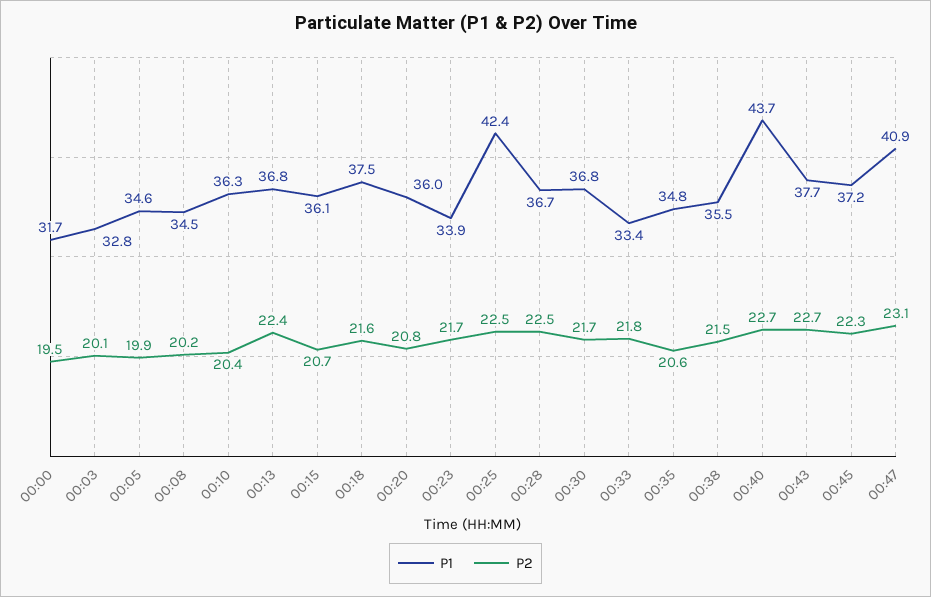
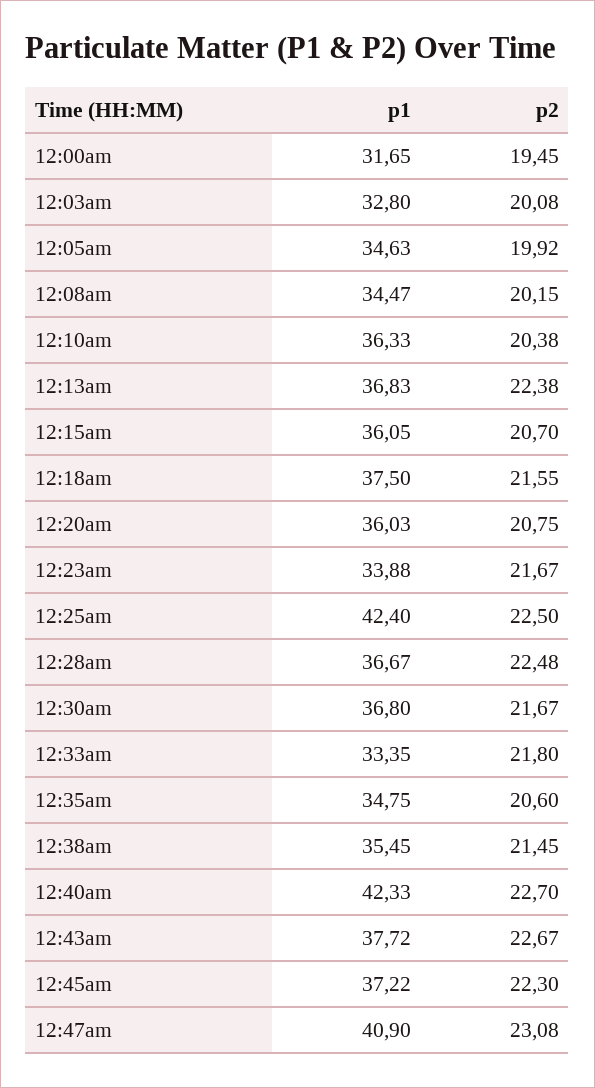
  {
    "P1": {
      "00:00": 31.65,
      "00:03": 32.8,
      "00:05": 34.63,
      "00:08": 34.47,
      "00:10": 36.33,
      "00:13": 36.83,
      "00:15": 36.05,
      "00:18": 37.5,
      "00:20": 36.03,
      "00:23": 33.88,
      "00:25": 42.4,
      "00:28": 36.67,
      "00:30": 36.8,
      "00:33": 33.35,
      "00:35": 34.75,
      "00:38": 35.45,
-     "00:40": 43.7,
+     "00:40": 42.33,
      "00:43": 37.72,
      "00:45": 37.22,
      "00:47": 40.9
    },
    "P2": {
      "00:00": 19.45,
      "00:03": 20.08,
      "00:05": 19.92,
      "00:08": 20.15,
      "00:10": 20.38,
      "00:13": 22.38,
      "00:15": 20.7,
      "00:18": 21.55,
      "00:20": 20.75,
      "00:23": 21.67,
      "00:25": 22.5,
      "00:28": 22.48,
      "00:30": 21.67,
      "00:33": 21.8,
      "00:35": 20.6,
      "00:38": 21.45,
      "00:40": 22.7,
      "00:43": 22.67,
      "00:45": 22.3,
      "00:47": 23.08
    }
  }

